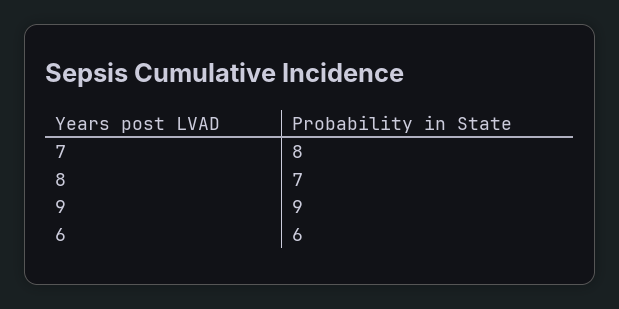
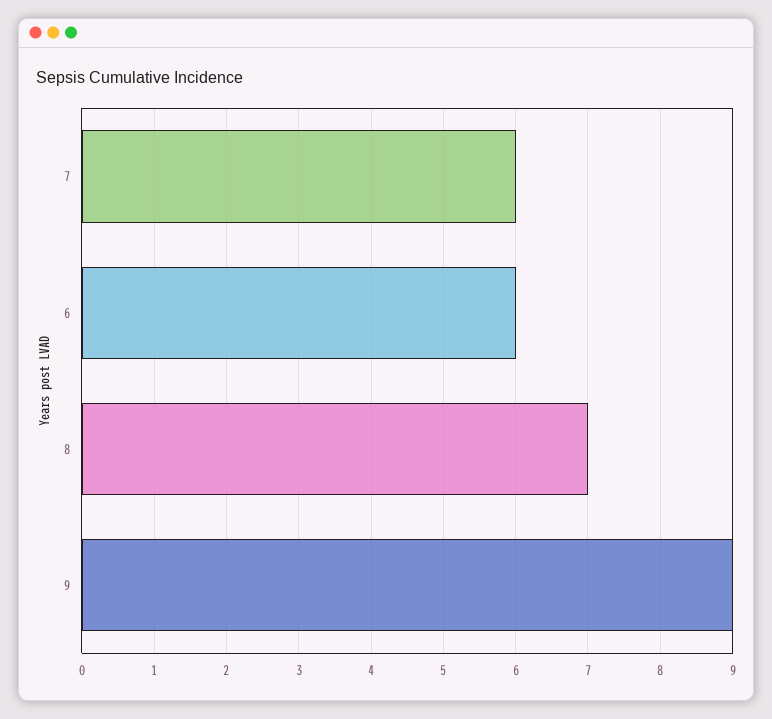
  {
-   "7": 8,
+   "7": 6,
    "8": 7,
    "9": 9,
    "6": 6
  }

